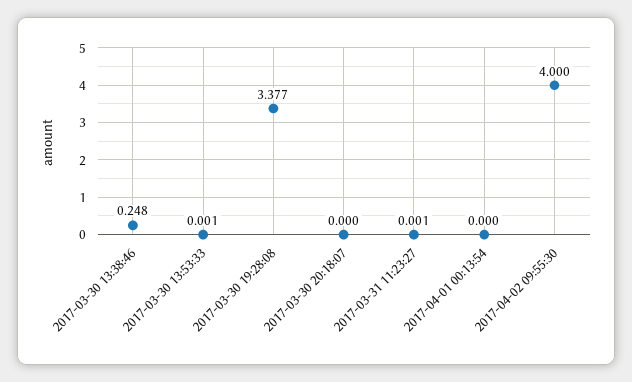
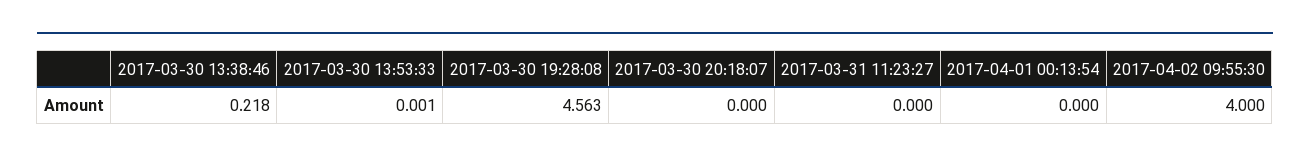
  {
-   "2017-03-30 13:38:46": 0.248,
+   "2017-03-30 13:38:46": 0.218,
    "2017-03-30 13:53:33": 0.001,
-   "2017-03-30 19:28:08": 3.377,
+   "2017-03-30 19:28:08": 4.563,
    "2017-03-30 20:18:07": 0,
-   "2017-03-31 11:23:27": 0.001,
+   "2017-03-31 11:23:27": 0,
    "2017-04-01 00:13:54": 0,
    "2017-04-02 09:55:30": 4
  }

